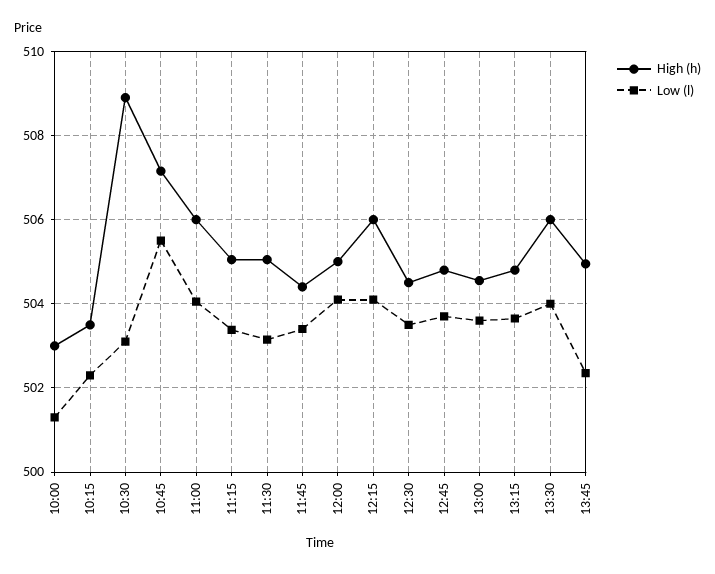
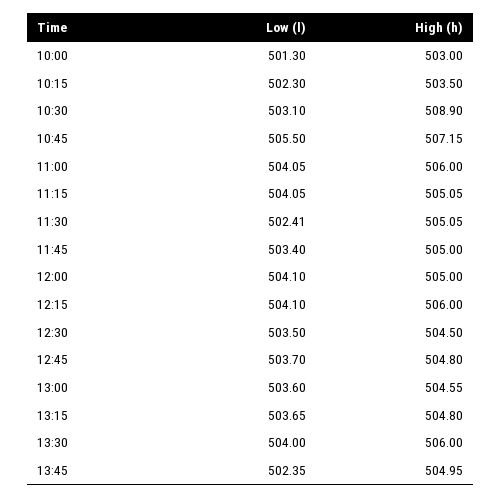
  {
    "High (h)": {
      "10:00": 503,
      "10:15": 503.5,
      "10:30": 508.9,
      "10:45": 507.15,
      "11:00": 506,
      "11:15": 505.05,
      "11:30": 505.05,
-     "11:45": 504.4,
+     "11:45": 505,
      "12:00": 505,
      "12:15": 506,
      "12:30": 504.5,
      "12:45": 504.8,
      "13:00": 504.55,
      "13:15": 504.8,
      "13:30": 506,
      "13:45": 504.95
    },
    "Low (l)": {
      "10:00": 501.3,
      "10:15": 502.3,
      "10:30": 503.1,
      "10:45": 505.5,
      "11:00": 504.05,
-     "11:15": 503.4,
+     "11:15": 504.05,
-     "11:30": 503.2,
+     "11:30": 502.41,
      "11:45": 503.4,
      "12:00": 504.1,
      "12:15": 504.1,
      "12:30": 503.5,
      "12:45": 503.7,
      "13:00": 503.6,
      "13:15": 503.65,
      "13:30": 504,
      "13:45": 502.35
    }
  }

